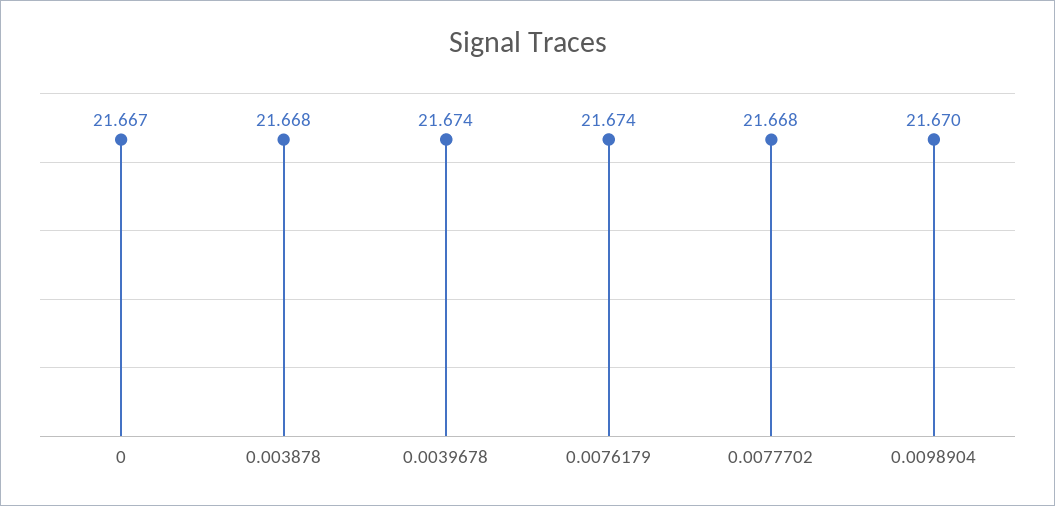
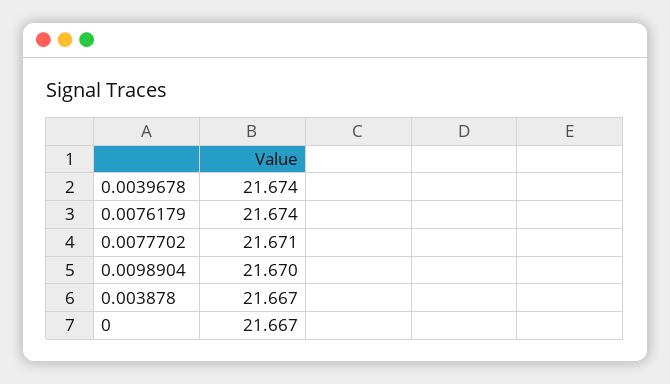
  {
    "0": 21.667,
-   "0.003878": 21.668,
+   "0.003878": 21.667,
    "0.0039678": 21.674,
    "0.0076179": 21.674,
-   "0.0077702": 21.668,
+   "0.0077702": 21.671,
    "0.0098904": 21.67
  }

